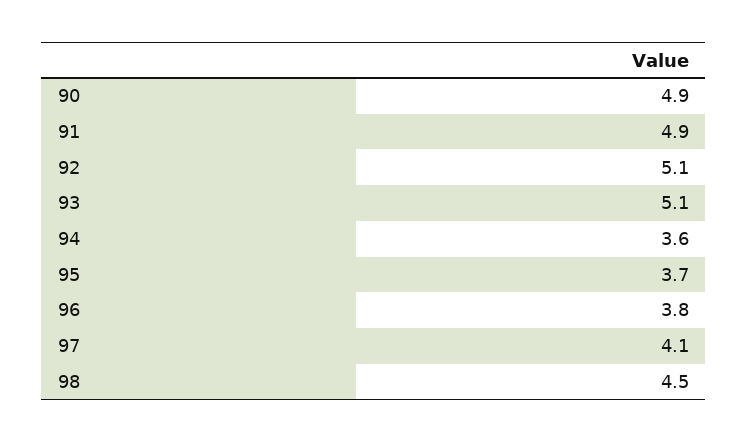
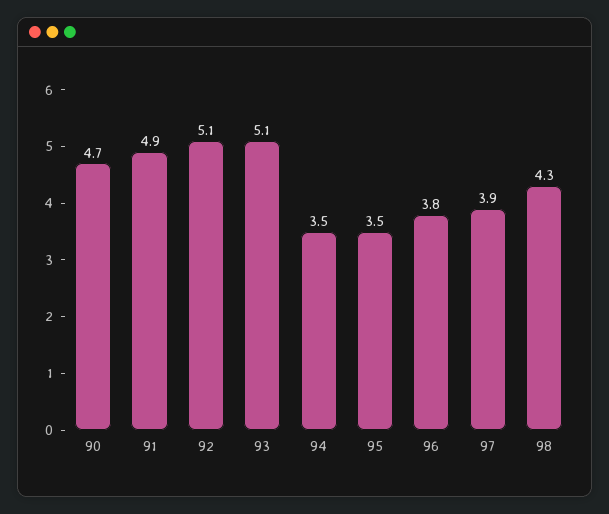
  {
-   "90": 4.9,
+   "90": 4.7,
    "91": 4.9,
    "92": 5.1,
    "93": 5.1,
-   "94": 3.6,
+   "94": 3.5,
-   "95": 3.7,
+   "95": 3.5,
    "96": 3.8,
-   "97": 4.1,
+   "97": 3.9,
-   "98": 4.5
+   "98": 4.3
  }

